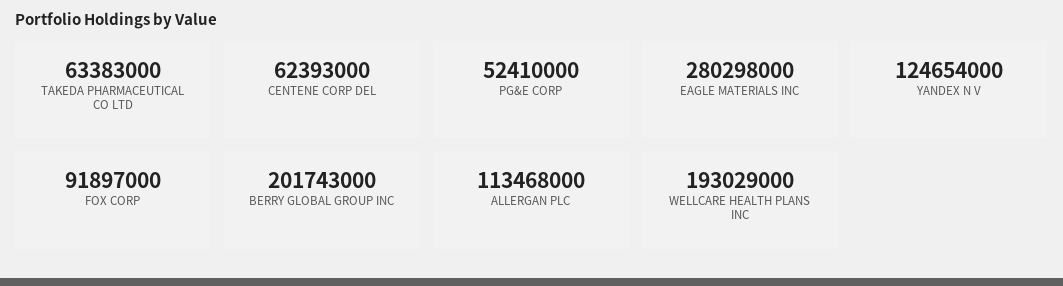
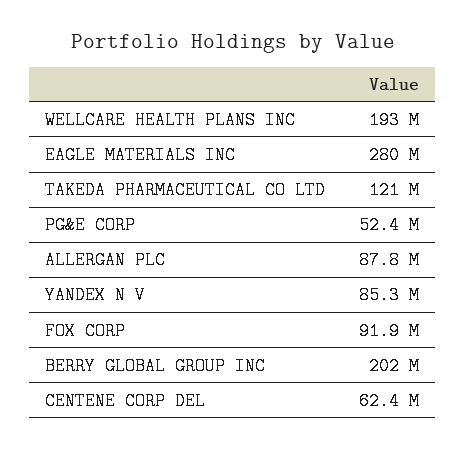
  {
-   "TAKEDA PHARMACEUTICAL CO LTD": 63383000,
+   "TAKEDA PHARMACEUTICAL CO LTD": 121000000,
    "CENTENE CORP DEL": 62393000,
    "PG&E CORP": 52410000,
    "EAGLE MATERIALS INC": 280298000,
-   "YANDEX N V": 124654000,
+   "YANDEX N V": 85300000,
    "FOX CORP": 91897000,
    "BERRY GLOBAL GROUP INC": 201743000,
-   "ALLERGAN PLC": 113468000,
+   "ALLERGAN PLC": 87800000,
    "WELLCARE HEALTH PLANS INC": 193029000
  }

